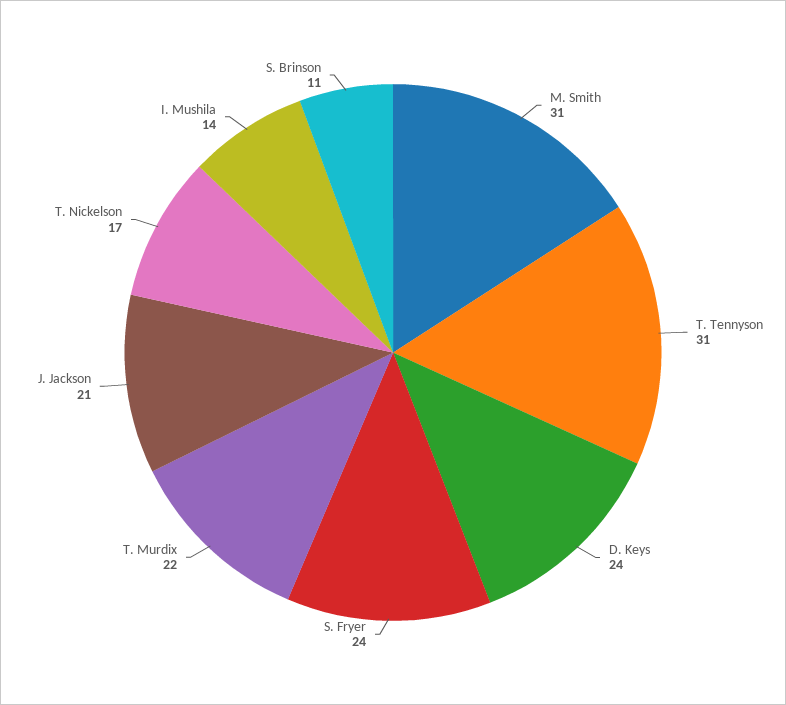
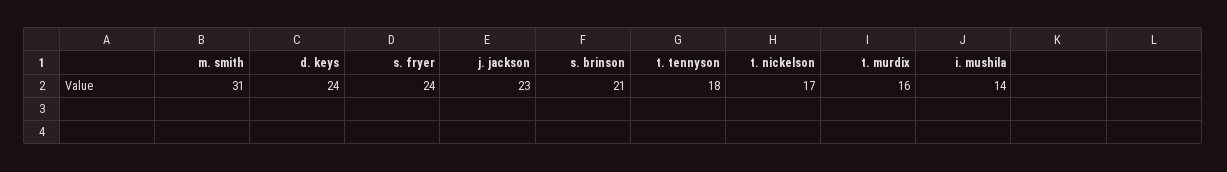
  {
    "M. Smith": 31,
-   "T. Tennyson": 31,
+   "T. Tennyson": 18,
    "D. Keys": 24,
    "S. Fryer": 24,
-   "T. Murdix": 22,
+   "T. Murdix": 16,
-   "J. Jackson": 21,
+   "J. Jackson": 23,
    "T. Nickelson": 17,
    "I. Mushila": 14,
-   "S. Brinson": 11
+   "S. Brinson": 21
  }

